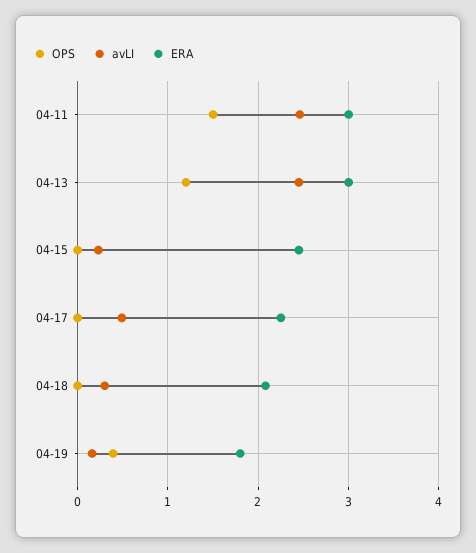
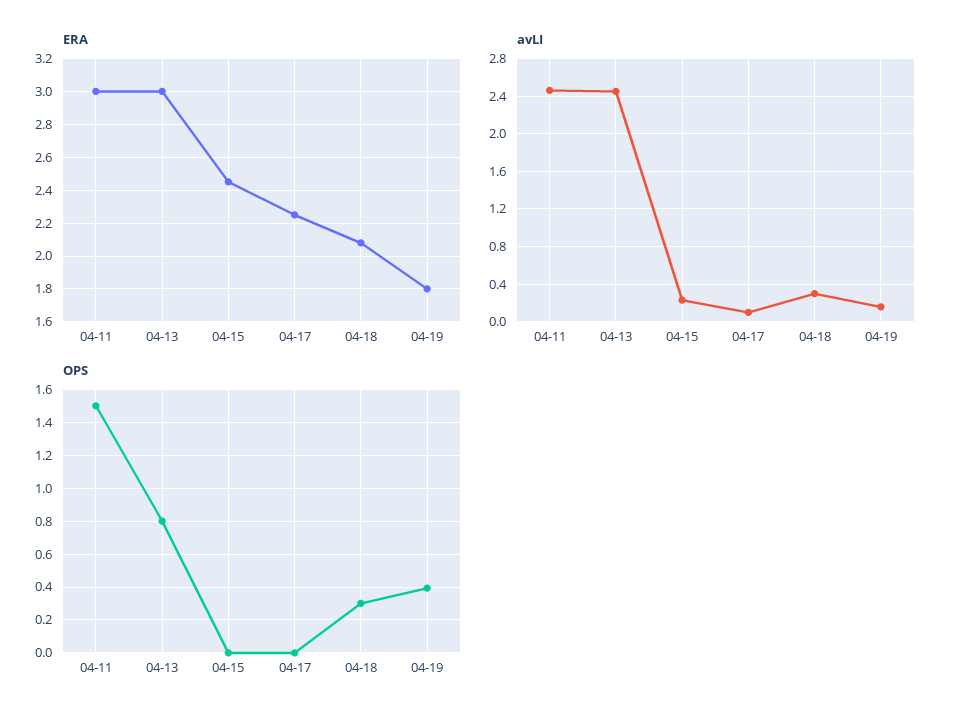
  {
    "OPS": {
      "04-11": 1.5,
-     "04-13": 1.2,
+     "04-13": 0.8,
      "04-15": 0,
      "04-17": 0,
-     "04-18": 0,
+     "04-18": 0.3,
      "04-19": 0.4
    },
    "avLI": {
      "04-11": 2.5,
      "04-13": 2.5,
      "04-15": 0.2,
-     "04-17": 0.5,
+     "04-17": 0.1,
      "04-18": 0.3,
      "04-19": 0.2
    },
    "ERA": {
      "04-11": 3,
      "04-13": 3,
      "04-15": 2.45,
      "04-17": 2.25,
      "04-18": 2.1,
      "04-19": 1.8
    }
  }

